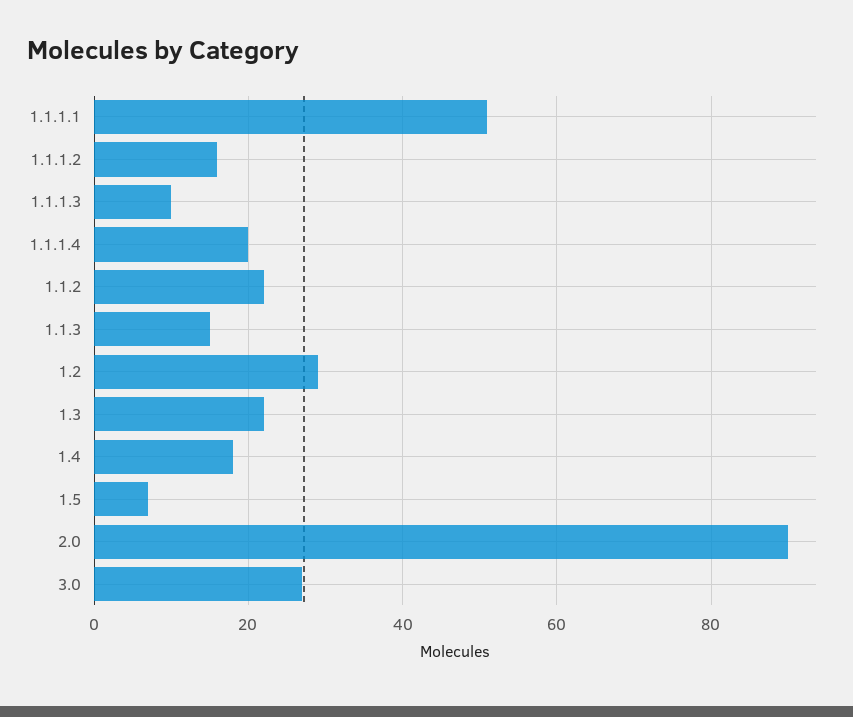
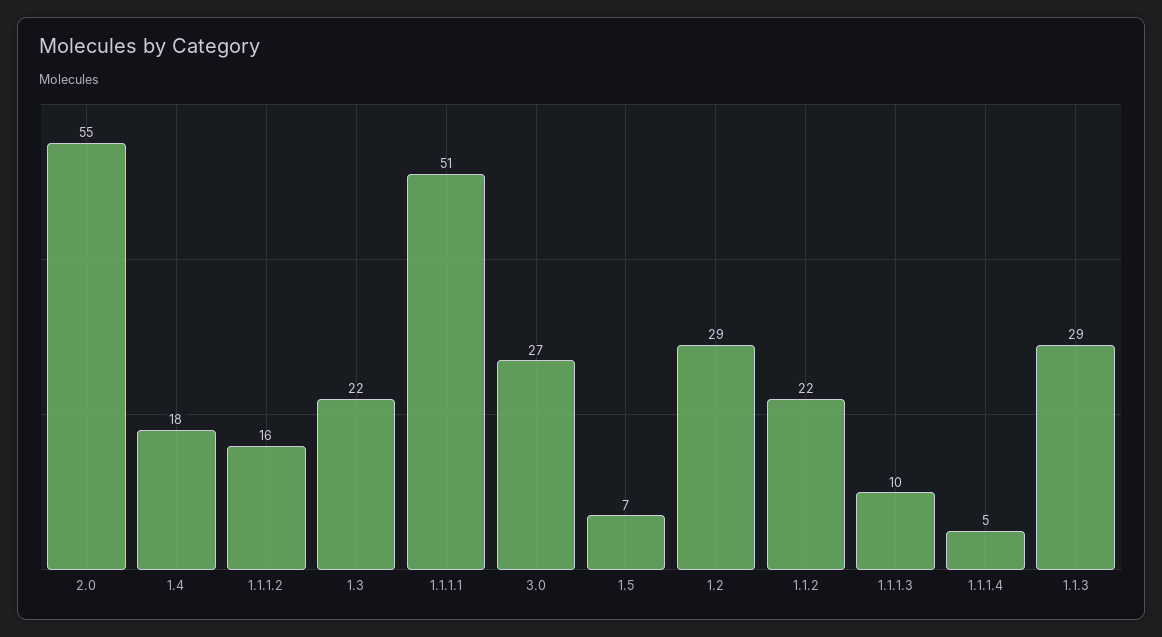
  {
    "1.1.1.1": 51,
    "1.1.1.2": 16,
    "1.1.1.3": 10,
-   "1.1.1.4": 20,
+   "1.1.1.4": 5,
    "1.1.2": 22,
-   "1.1.3": 15,
+   "1.1.3": 29,
    "1.2": 29,
    "1.3": 22,
    "1.4": 18,
    "1.5": 7,
-   "2.0": 90,
+   "2.0": 55,
    "3.0": 27
  }

